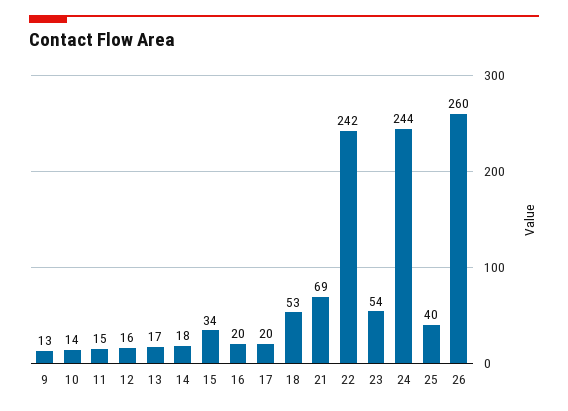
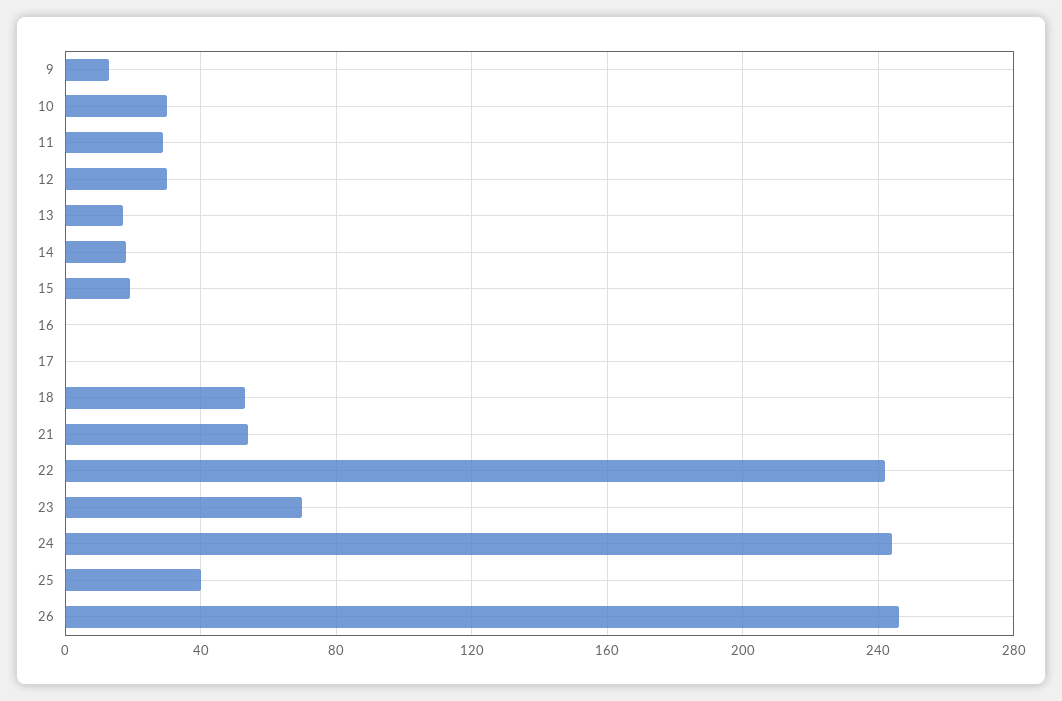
  {
    "9": 13,
-   "10": 14,
+   "10": 30,
-   "11": 15,
+   "11": 30,
-   "12": 16,
+   "12": 30,
    "13": 17,
    "14": 18,
-   "15": 34,
+   "15": 20,
-   "16": 20,
+   "16": 0,
-   "17": 20,
+   "17": 0,
    "18": 53,
-   "21": 69,
+   "21": 55,
    "22": 242,
-   "23": 54,
+   "23": 70,
    "24": 244,
    "25": 40,
-   "26": 260
+   "26": 245
  }

